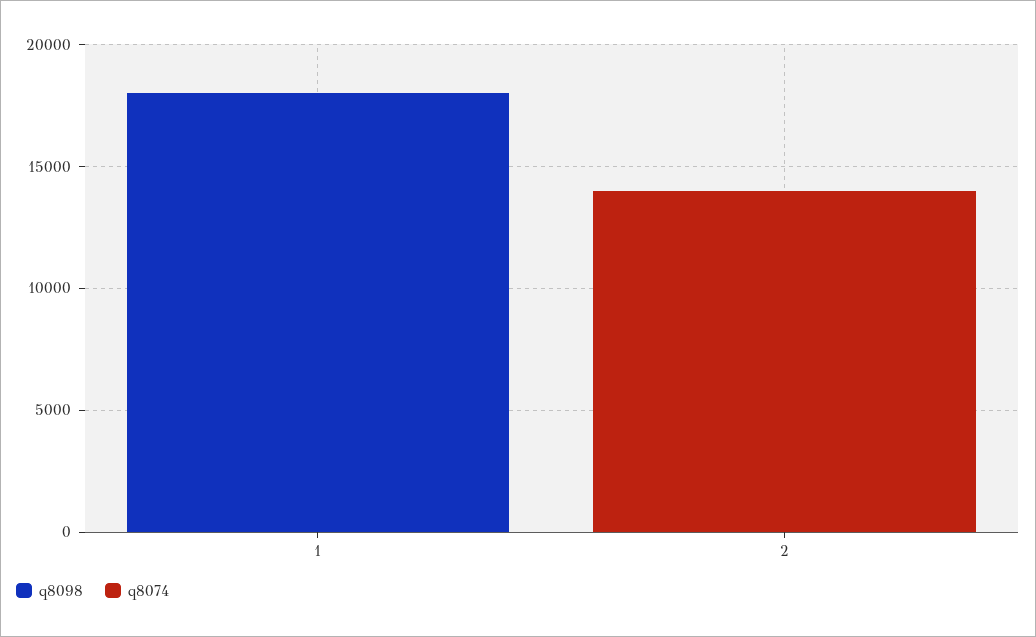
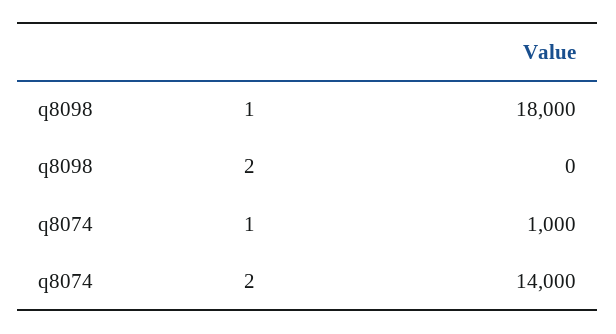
  {
    "q8098": {
      "1": 18000,
      "2": 0
    },
    "q8074": {
-     "1": 0,
+     "1": 1000,
      "2": 14000
    }
  }

